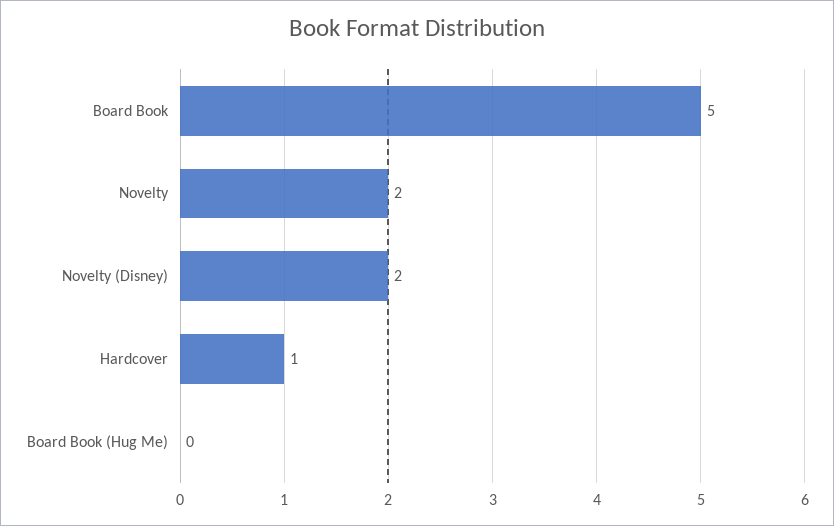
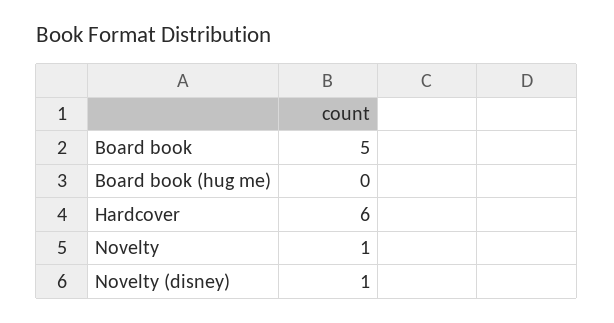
  {
    "Board Book": 5,
-   "Novelty": 2,
+   "Novelty": 1,
-   "Novelty (Disney)": 2,
+   "Novelty (Disney)": 1,
-   "Hardcover": 1,
+   "Hardcover": 6,
    "Board Book (Hug Me)": 0
  }

